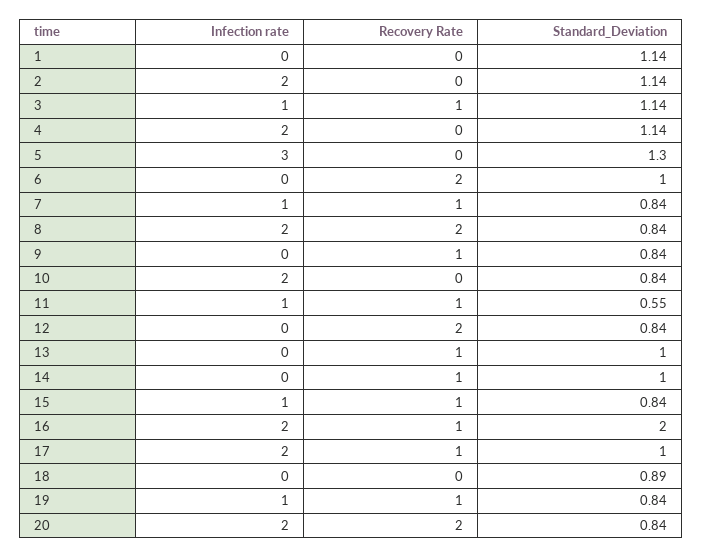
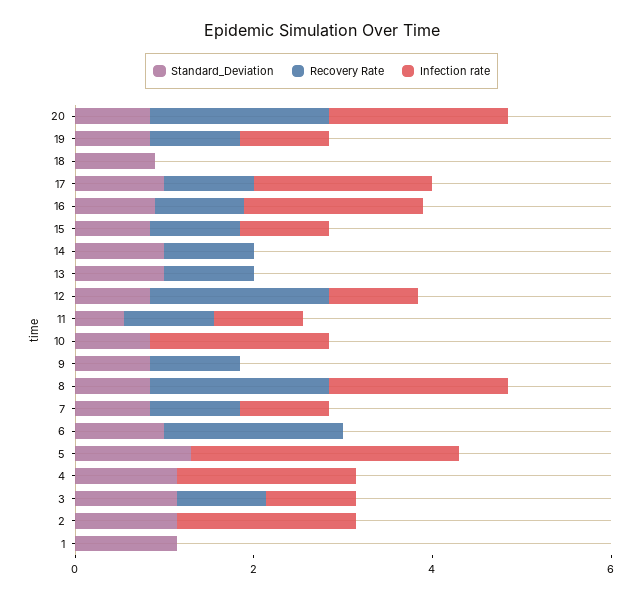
  {
    "Infection rate": {
      "1": 0,
      "2": 2,
      "3": 1,
      "4": 2,
      "5": 3,
      "6": 0,
      "7": 1,
      "8": 2,
      "9": 0,
      "10": 2,
      "11": 1,
-     "12": 0,
+     "12": 1,
      "13": 0,
      "14": 0,
      "15": 1,
      "16": 2,
      "17": 2,
      "18": 0,
      "19": 1,
      "20": 2
    },
    "Recovery Rate": {
      "1": 0,
      "2": 0,
      "3": 1,
      "4": 0,
      "5": 0,
      "6": 2,
      "7": 1,
      "8": 2,
      "9": 1,
      "10": 0,
      "11": 1,
      "12": 2,
      "13": 1,
      "14": 1,
      "15": 1,
      "16": 1,
      "17": 1,
      "18": 0,
      "19": 1,
      "20": 2
    },
    "Standard_Deviation": {
      "1": 1.14,
      "2": 1.14,
      "3": 1.14,
      "4": 1.14,
      "5": 1.3,
      "6": 1,
      "7": 0.84,
      "8": 0.84,
      "9": 0.84,
      "10": 0.84,
      "11": 0.55,
      "12": 0.84,
      "13": 1,
      "14": 1,
      "15": 0.84,
-     "16": 2,
+     "16": 1,
      "17": 1,
      "18": 0.89,
      "19": 0.84,
      "20": 0.84
    }
  }

